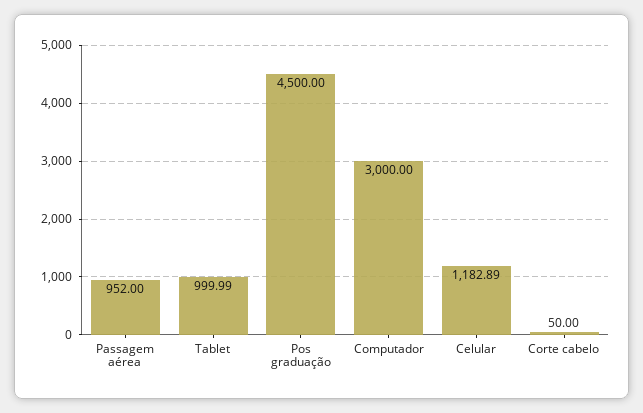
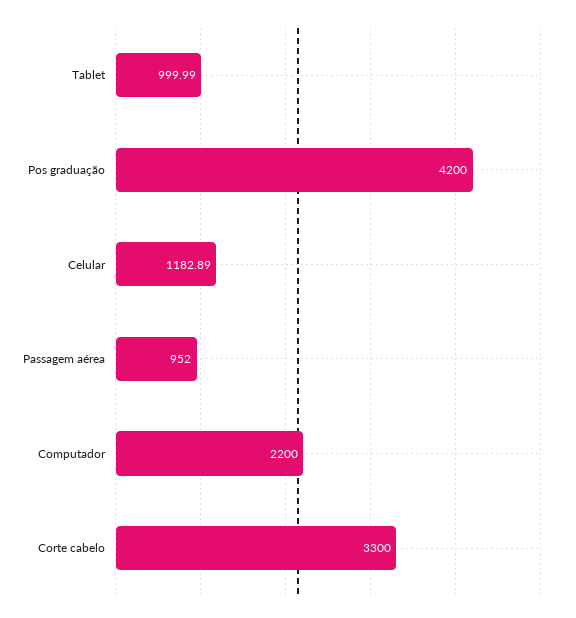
  {
    "Passagem aérea": 952,
    "Tablet": 999.99,
-   "Pos graduação": 4500,
+   "Pos graduação": 4200,
-   "Computador": 3000,
+   "Computador": 2200,
    "Celular": 1182.89,
-   "Corte cabelo": 50
+   "Corte cabelo": 3300
  }

